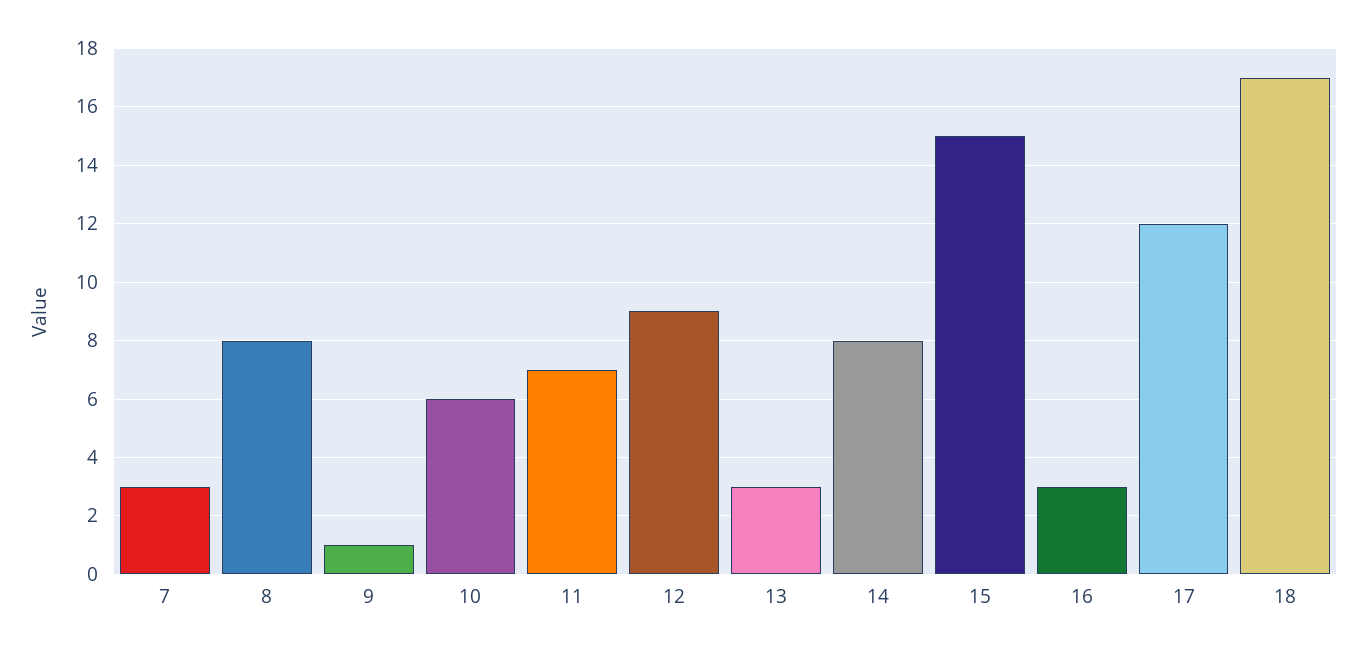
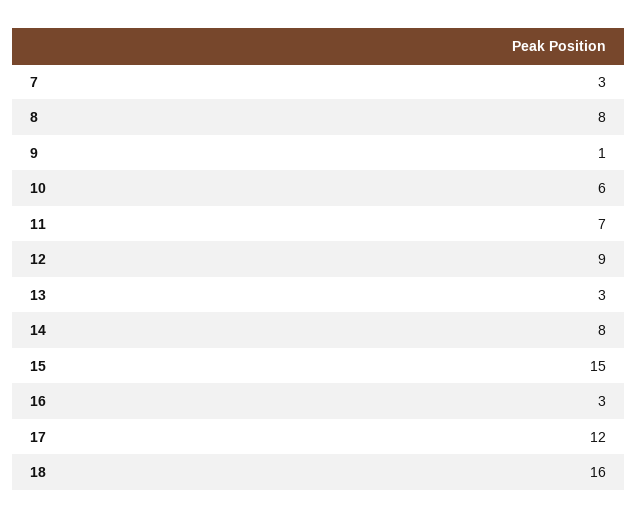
  {
    "7": 3,
    "8": 8,
    "9": 1,
    "10": 6,
    "11": 7,
    "12": 9,
    "13": 3,
    "14": 8,
    "15": 15,
    "16": 3,
    "17": 12,
-   "18": 17
+   "18": 16
  }

